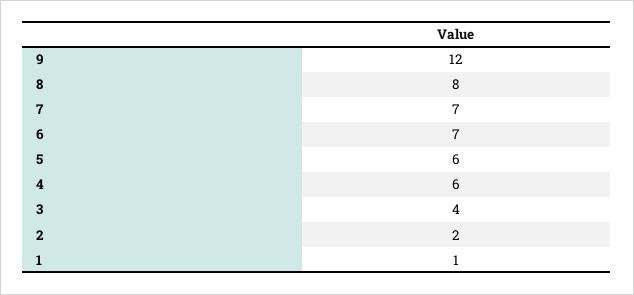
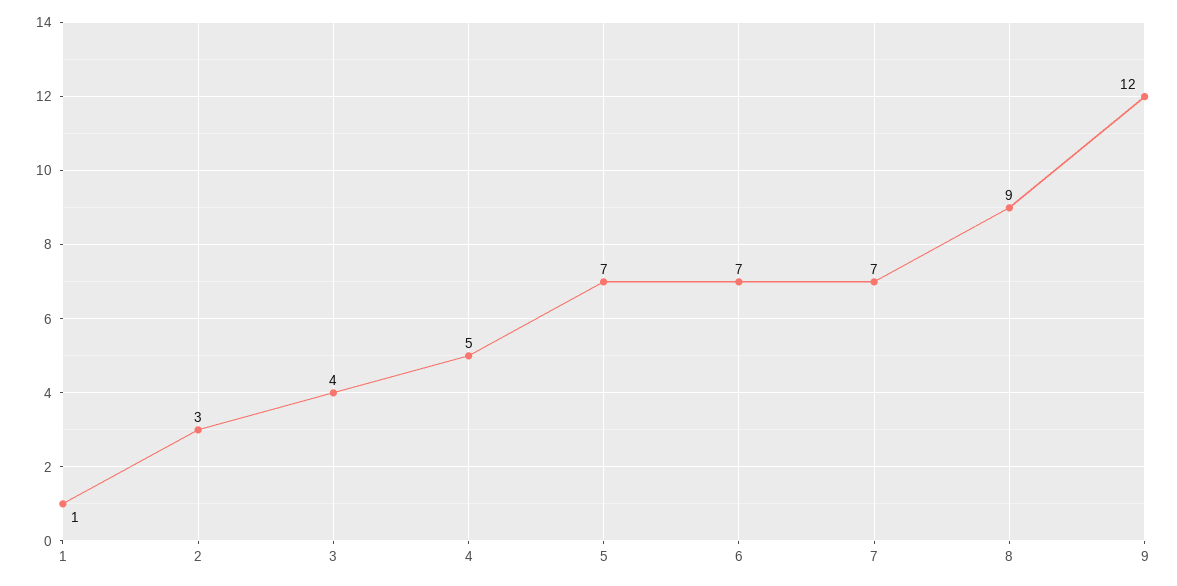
  {
    "9": 12,
-   "8": 8,
+   "8": 9,
    "7": 7,
    "6": 7,
-   "5": 6,
+   "5": 7,
-   "4": 6,
+   "4": 5,
    "3": 4,
-   "2": 2,
+   "2": 3,
    "1": 1
  }

